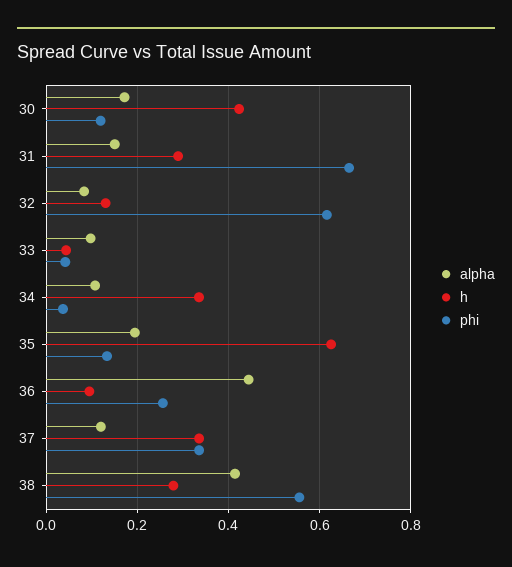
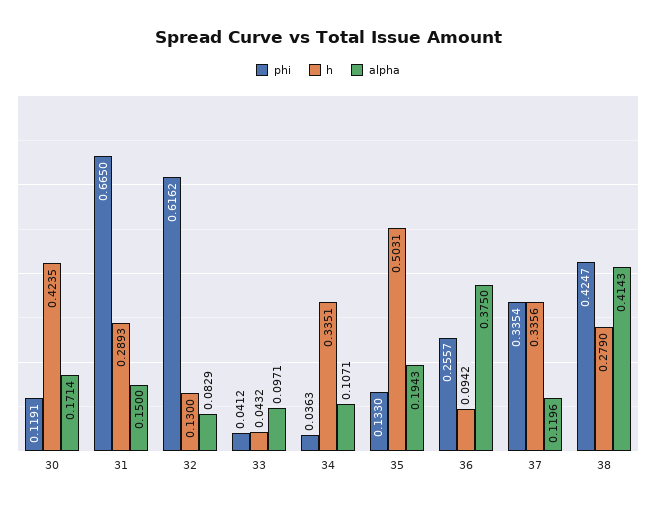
  {
    "alpha": {
      "30": 0.1714,
      "31": 0.15,
      "32": 0.0829,
      "33": 0.0971,
      "34": 0.1071,
      "35": 0.1943,
-     "36": 0.44,
+     "36": 0.375,
      "37": 0.1196,
      "38": 0.4143
    },
    "h": {
      "30": 0.4235,
      "31": 0.2893,
      "32": 0.13,
      "33": 0.0432,
      "34": 0.3351,
-     "35": 0.62,
+     "35": 0.5031,
      "36": 0.0942,
      "37": 0.3356,
      "38": 0.279
    },
    "phi": {
      "30": 0.1191,
      "31": 0.665,
      "32": 0.6162,
      "33": 0.0412,
      "34": 0.0363,
      "35": 0.133,
      "36": 0.2557,
      "37": 0.3354,
-     "38": 0.56
+     "38": 0.4247
    }
  }

